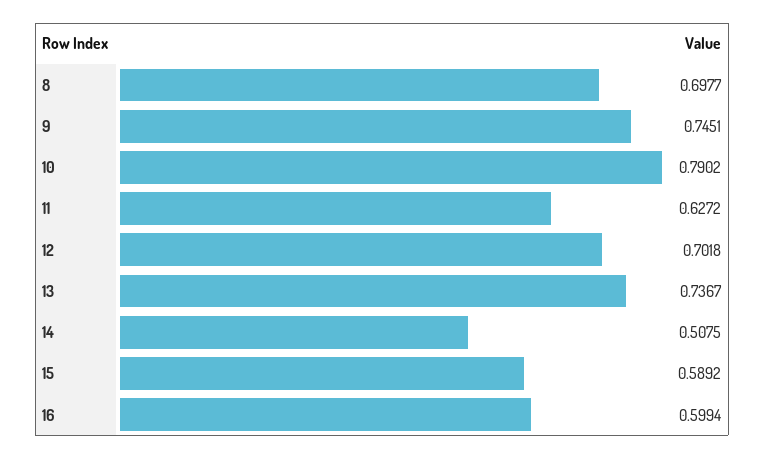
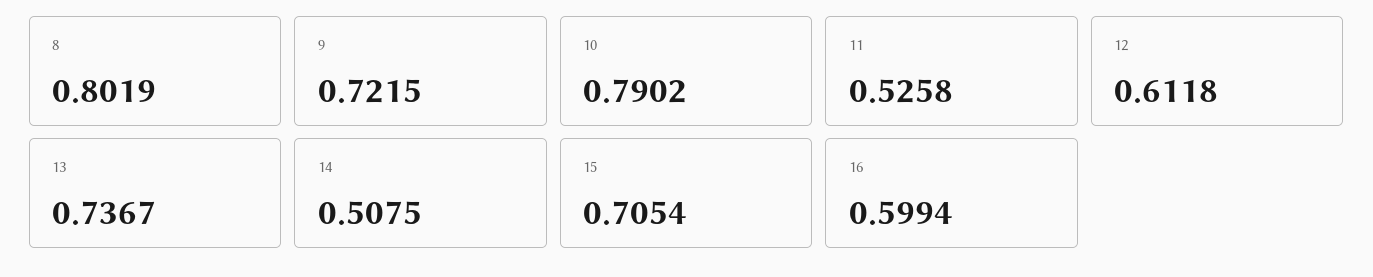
  {
-   "8": 0.6977,
+   "8": 0.8019,
-   "9": 0.7451,
+   "9": 0.7215,
    "10": 0.7902,
-   "11": 0.6272,
+   "11": 0.5258,
-   "12": 0.7018,
+   "12": 0.6118,
    "13": 0.7367,
    "14": 0.5075,
-   "15": 0.5892,
+   "15": 0.7054,
    "16": 0.5994
  }

